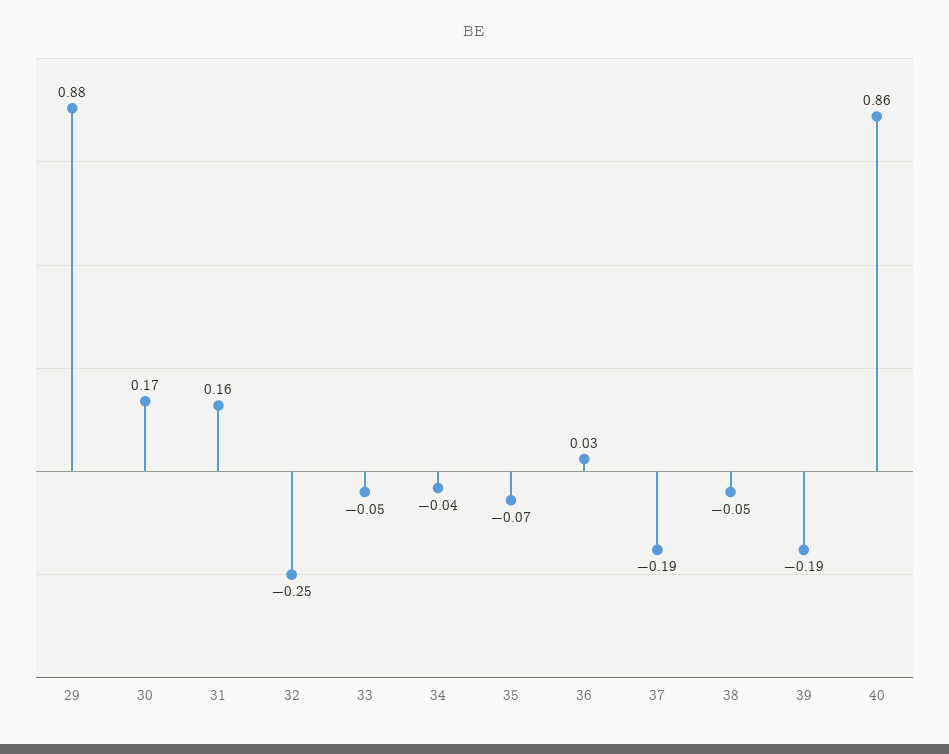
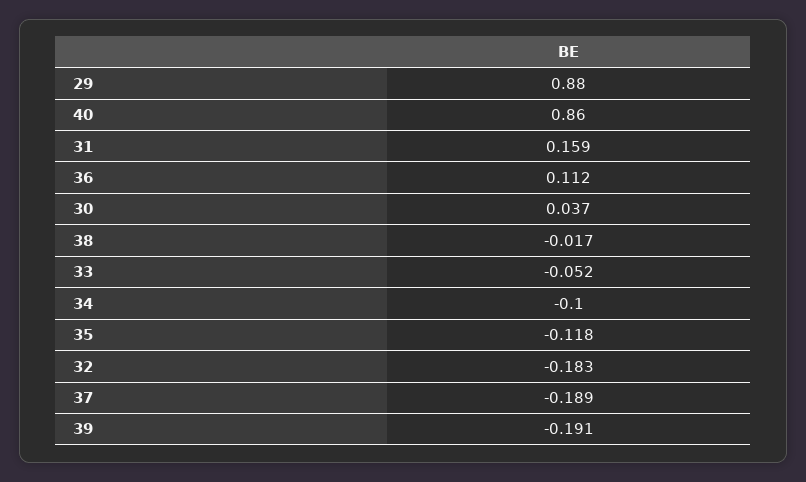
  {
    "29": 0.88,
-   "30": 0.17,
+   "30": 0.037,
    "31": 0.159,
-   "32": -0.25,
+   "32": -0.183,
    "33": -0.052,
-   "34": -0.04,
+   "34": -0.1,
-   "35": -0.07,
+   "35": -0.118,
-   "36": 0.03,
+   "36": 0.112,
    "37": -0.189,
-   "38": -0.05,
+   "38": -0.017,
    "39": -0.191,
    "40": 0.86
  }

